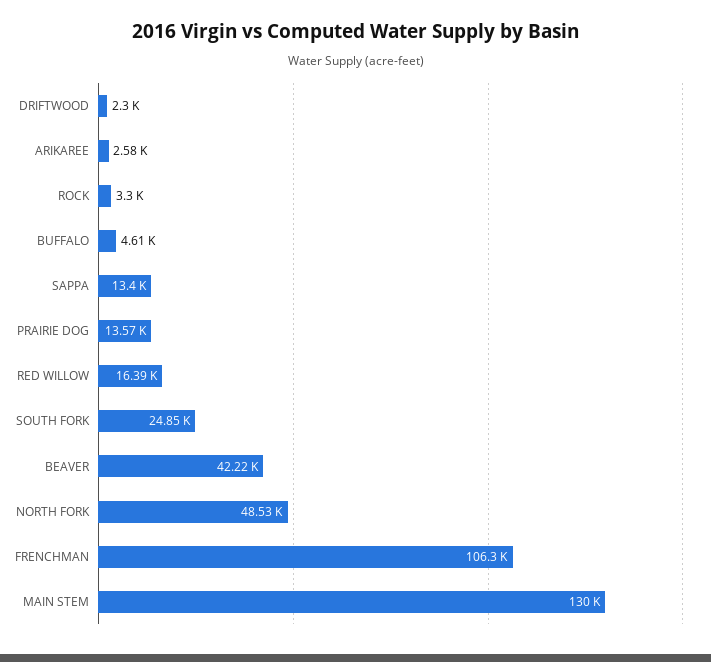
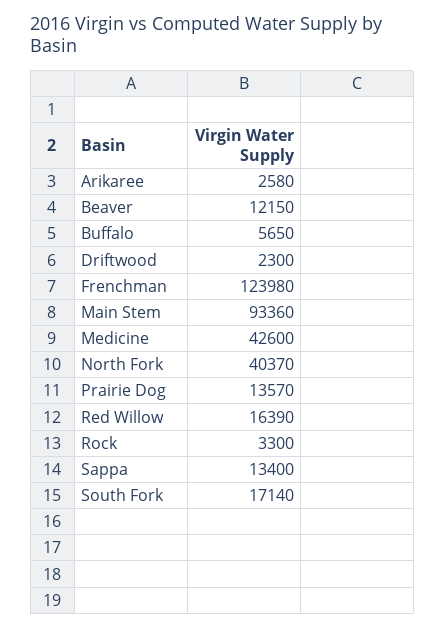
  {
    "DRIFTWOOD": 2300,
    "ARIKAREE": 2580,
    "ROCK": 3300,
-   "BUFFALO": 4610,
+   "BUFFALO": 5650,
    "SAPPA": 13400,
    "PRAIRIE DOG": 13570,
    "RED WILLOW": 16390,
-   "SOUTH FORK": 24850,
+   "SOUTH FORK": 17140,
-   "BEAVER": 42220,
+   "BEAVER": 12150,
-   "NORTH FORK": 48530,
+   "NORTH FORK": 40370,
-   "FRENCHMAN": 106300,
+   "FRENCHMAN": 123980,
-   "MAIN STEM": 130000
+   "MAIN STEM": 93360,
+   "Medicine": 42600
  }

